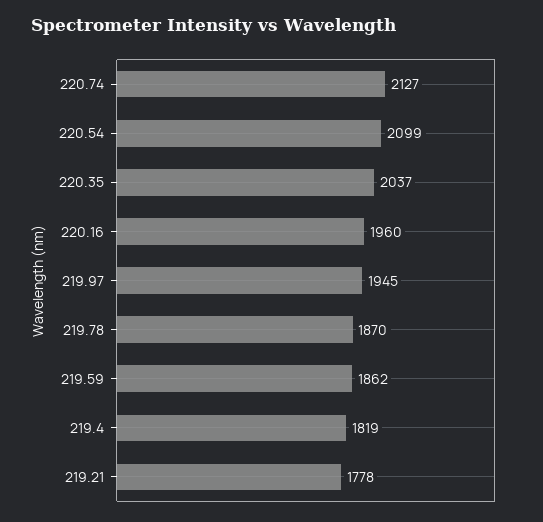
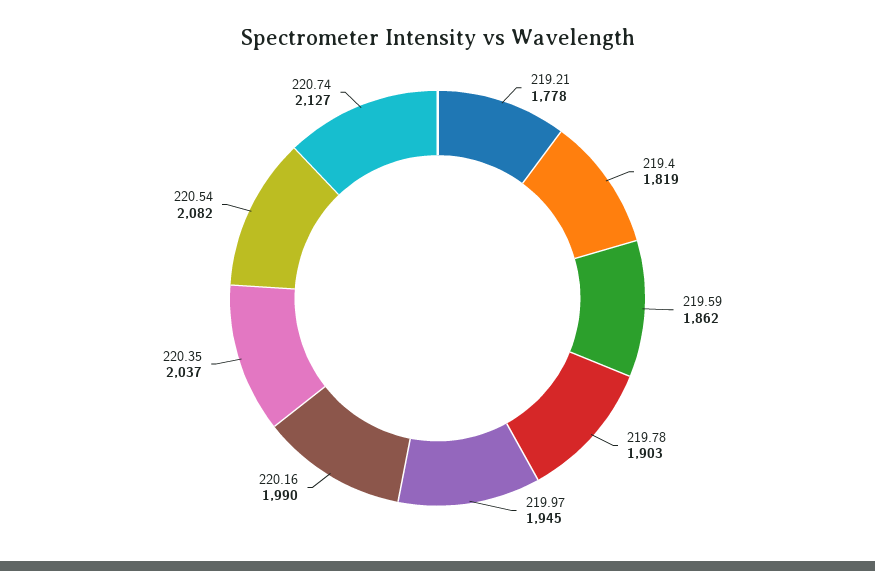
  {
    "220.74": 2127,
-   "220.54": 2099,
+   "220.54": 2082,
    "220.35": 2037,
-   "220.16": 1960,
+   "220.16": 1990,
    "219.97": 1945,
-   "219.78": 1870,
+   "219.78": 1903,
    "219.59": 1862,
    "219.4": 1819,
    "219.21": 1778
  }

